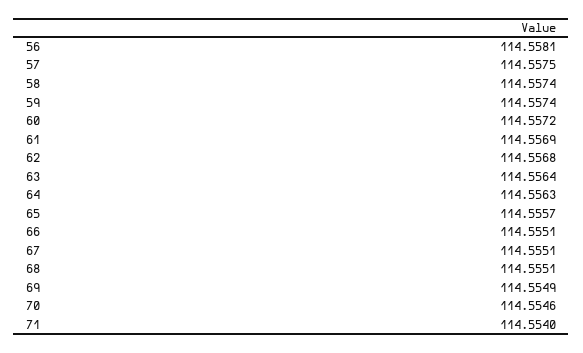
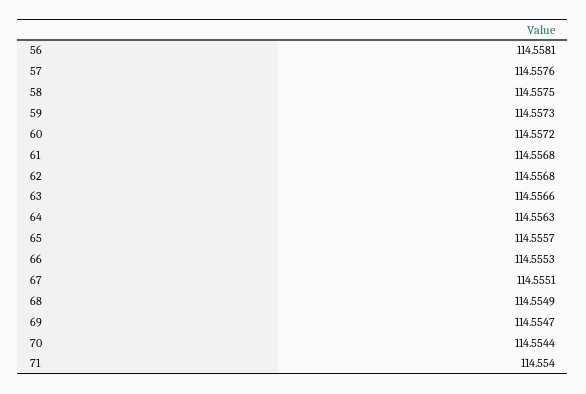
  {
    "56": 114.5581,
-   "57": 114.5575,
+   "57": 114.5576,
-   "58": 114.5574,
+   "58": 114.5575,
-   "59": 114.5574,
+   "59": 114.5573,
    "60": 114.5572,
-   "61": 114.5569,
+   "61": 114.5568,
    "62": 114.5568,
-   "63": 114.5564,
+   "63": 114.5566,
    "64": 114.5563,
    "65": 114.5557,
-   "66": 114.5551,
+   "66": 114.5553,
    "67": 114.5551,
-   "68": 114.5551,
+   "68": 114.5549,
-   "69": 114.5549,
+   "69": 114.5547,
-   "70": 114.5546,
+   "70": 114.5544,
    "71": 114.554
  }

